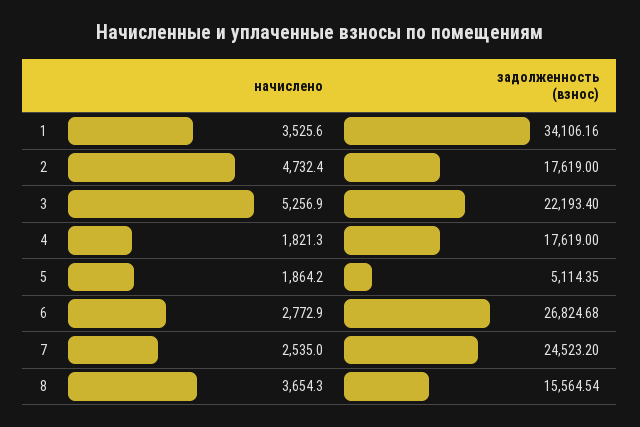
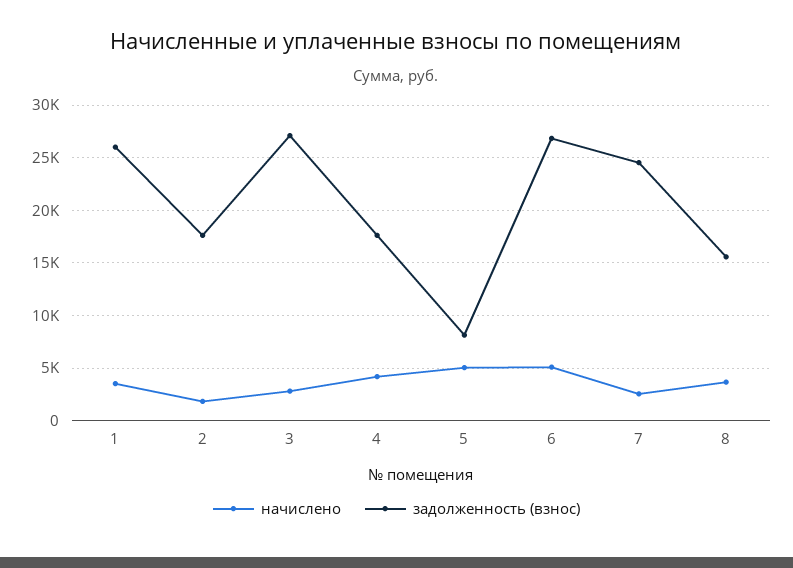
  {
    "начислено": {
      "1": 3525.6,
-     "2": 4732.4,
+     "2": 2000,
-     "3": 5256.9,
+     "3": 3000,
-     "4": 1821.3,
+     "4": 4000,
-     "5": 1864.2,
+     "5": 5000,
-     "6": 2772.9,
+     "6": 5000,
      "7": 2535,
      "8": 3654.3
    },
    "задолженность (взнос)": {
-     "1": 34106.16,
+     "1": 26000,
      "2": 17619,
-     "3": 22193.4,
+     "3": 27000,
      "4": 17619,
-     "5": 5114.35,
+     "5": 8000,
      "6": 26824.68,
      "7": 24523.2,
      "8": 15564.54
    }
  }

